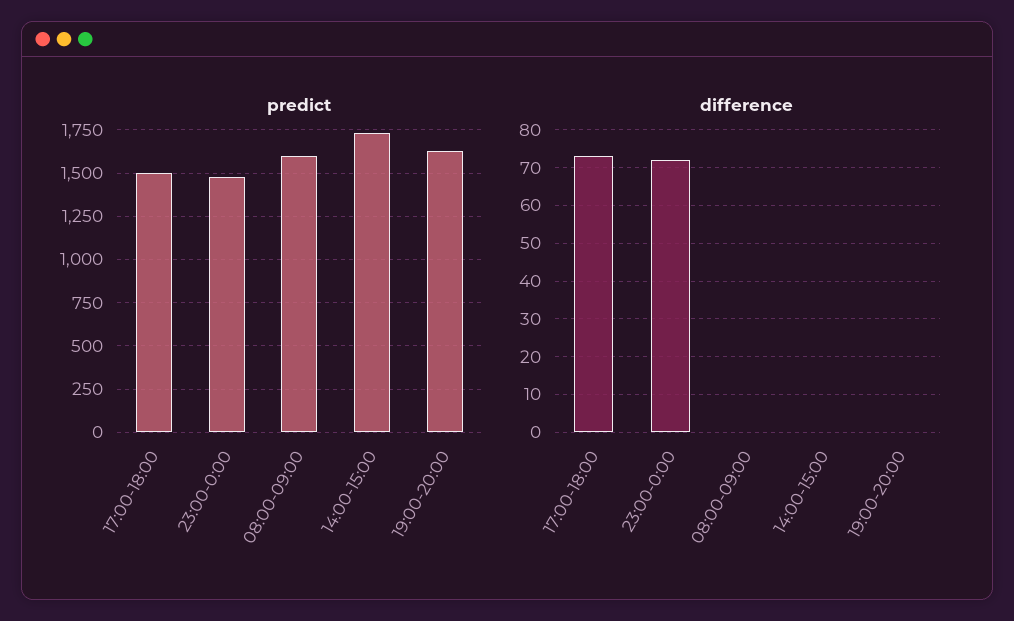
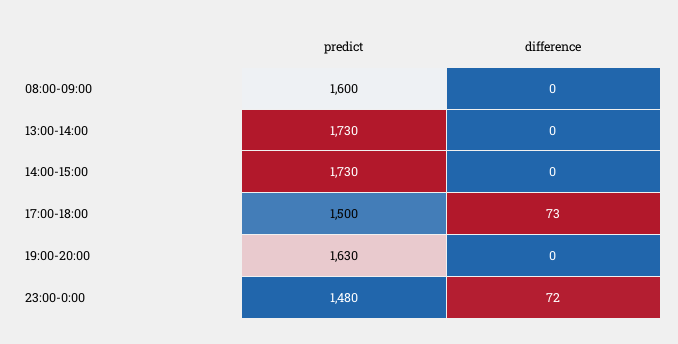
  {
    "predict": {
      "17:00-18:00": 1500,
      "23:00-0:00": 1480,
      "08:00-09:00": 1600,
      "14:00-15:00": 1730,
-     "19:00-20:00": 1630
+     "19:00-20:00": 1630,
+     "13:00-14:00": 1730
    },
    "difference": {
      "17:00-18:00": 73,
      "23:00-0:00": 72,
      "08:00-09:00": 0,
      "14:00-15:00": 0,
-     "19:00-20:00": 0
+     "19:00-20:00": 0,
+     "13:00-14:00": 0
    }
  }

